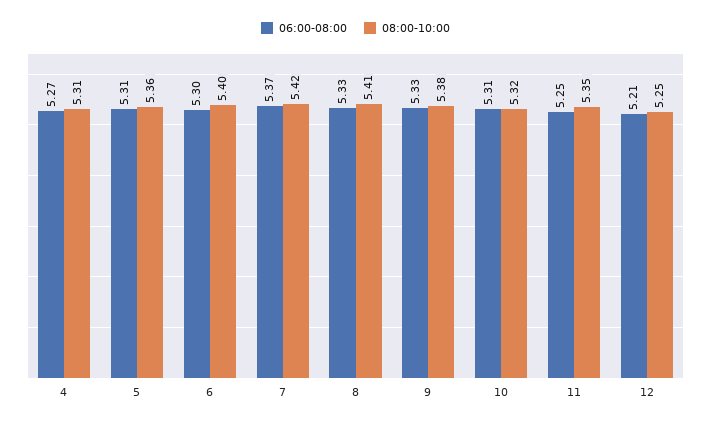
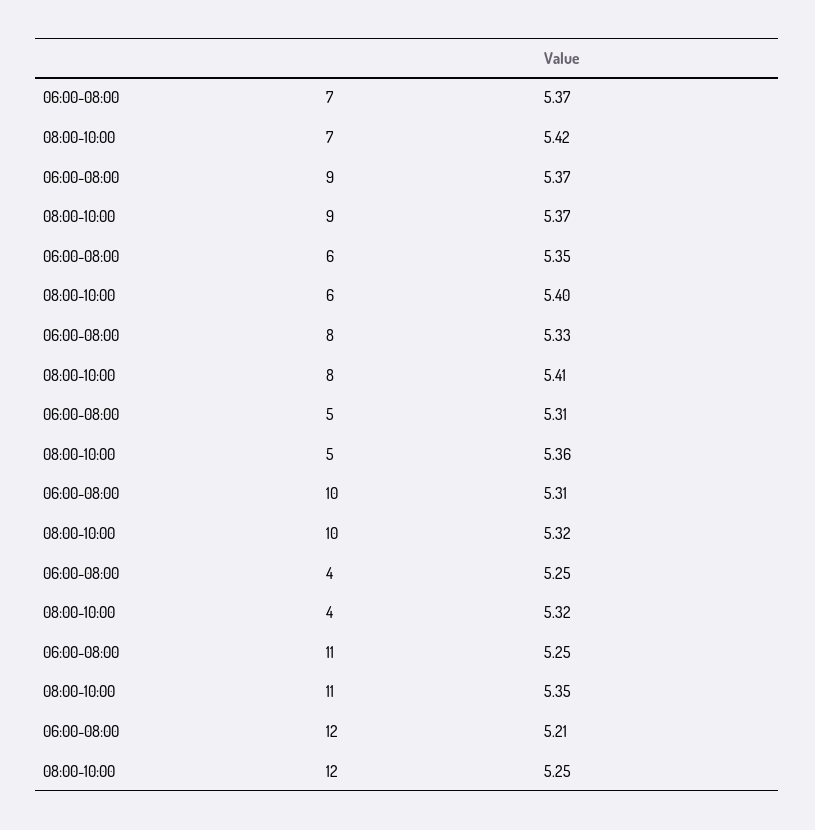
  {
    "06:00-08:00": {
-     "4": 5.27,
+     "4": 5.25,
      "5": 5.31,
-     "6": 5.3,
+     "6": 5.35,
      "7": 5.37,
      "8": 5.33,
-     "9": 5.33,
+     "9": 5.37,
      "10": 5.31,
      "11": 5.25,
      "12": 5.21
    },
    "08:00-10:00": {
-     "4": 5.31,
+     "4": 5.32,
      "5": 5.36,
      "6": 5.4,
      "7": 5.42,
      "8": 5.41,
-     "9": 5.38,
+     "9": 5.37,
      "10": 5.32,
      "11": 5.35,
      "12": 5.25
    }
  }

